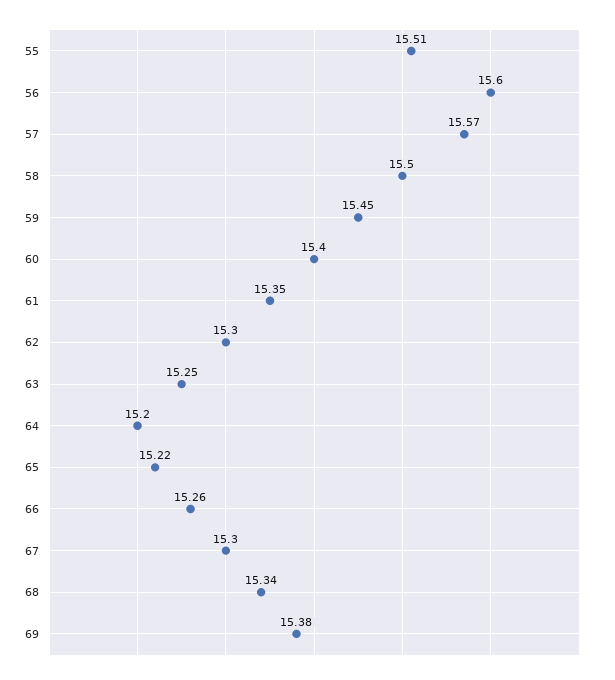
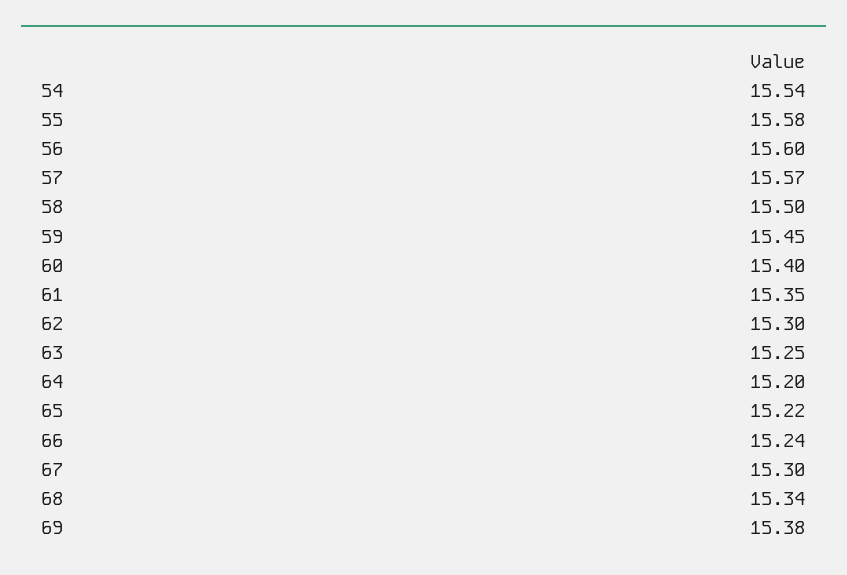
  {
-   "55": 15.51,
+   "55": 15.58,
    "56": 15.6,
    "57": 15.57,
    "58": 15.5,
    "59": 15.45,
    "60": 15.4,
    "61": 15.35,
    "62": 15.3,
    "63": 15.25,
    "64": 15.2,
    "65": 15.22,
-   "66": 15.26,
+   "66": 15.24,
    "67": 15.3,
    "68": 15.34,
-   "69": 15.38
+   "69": 15.38,
+   "54": 15.54
  }

